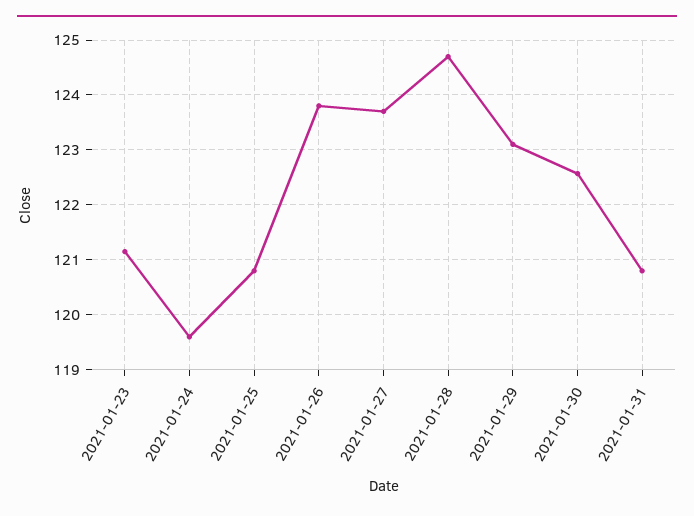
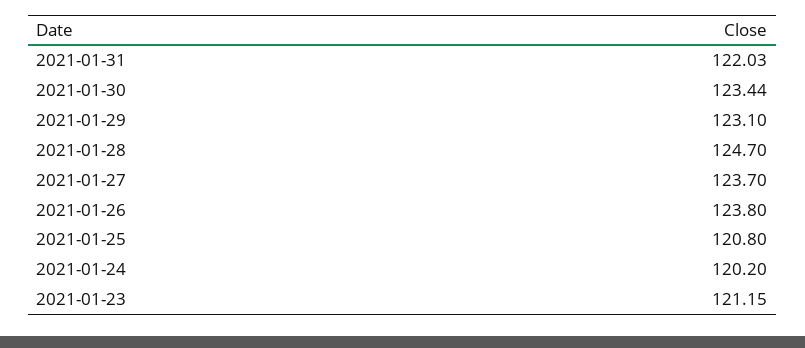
  {
    "2021-01-23": 121.15,
-   "2021-01-24": 119.6,
+   "2021-01-24": 120.2,
    "2021-01-25": 120.8,
    "2021-01-26": 123.8,
    "2021-01-27": 123.7,
    "2021-01-28": 124.7,
    "2021-01-29": 123.1,
-   "2021-01-30": 122.6,
+   "2021-01-30": 123.44,
-   "2021-01-31": 120.8
+   "2021-01-31": 122.03
  }

